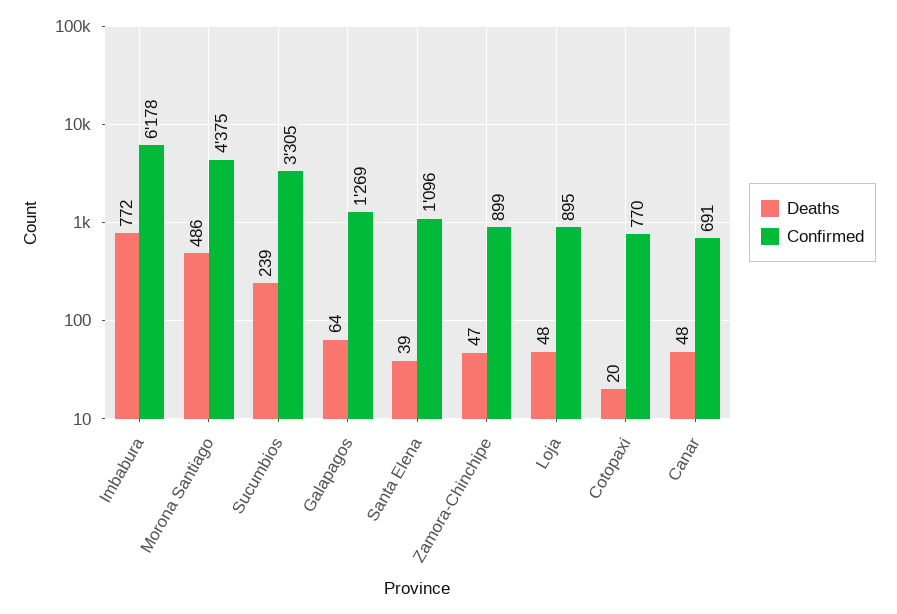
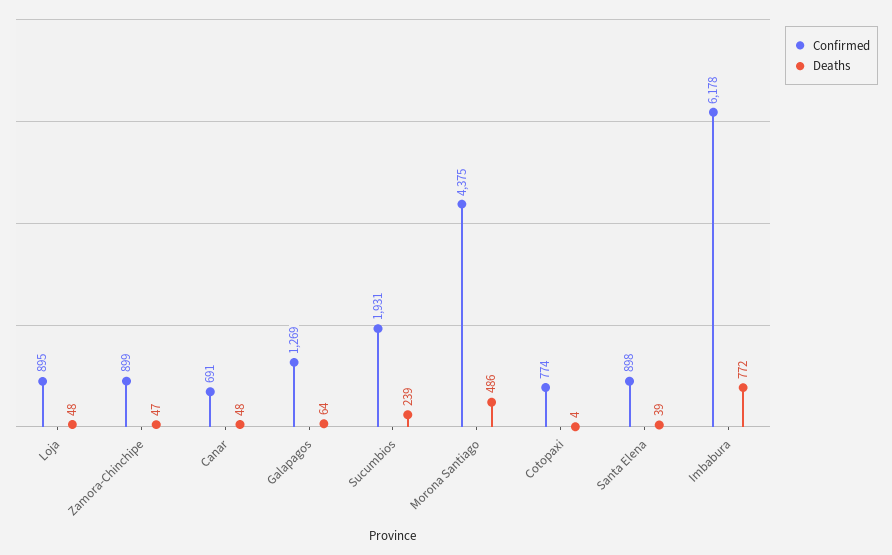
  {
    "Deaths": {
      "Imbabura": 772,
      "Morona Santiago": 486,
      "Sucumbios": 239,
      "Galapagos": 64,
      "Santa Elena": 39,
      "Zamora-Chinchipe": 47,
      "Loja": 48,
-     "Cotopaxi": 20,
+     "Cotopaxi": 4,
      "Canar": 48
    },
    "Confirmed": {
      "Imbabura": 6178,
      "Morona Santiago": 4375,
-     "Sucumbios": 3305,
+     "Sucumbios": 1931,
      "Galapagos": 1269,
-     "Santa Elena": 1096,
+     "Santa Elena": 898,
      "Zamora-Chinchipe": 899,
      "Loja": 895,
-     "Cotopaxi": 770,
+     "Cotopaxi": 774,
      "Canar": 691
    }
  }

